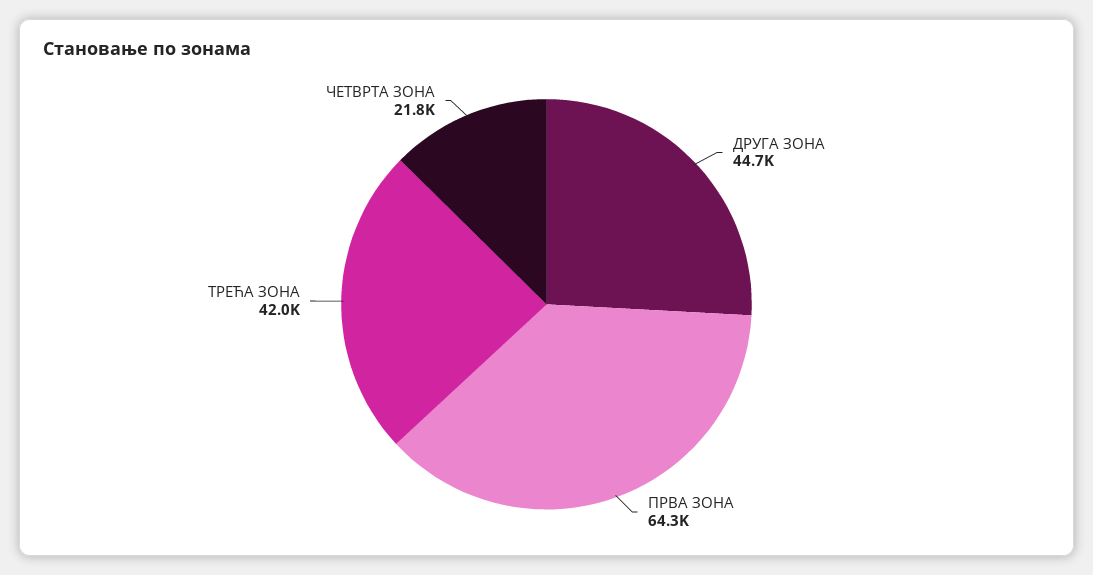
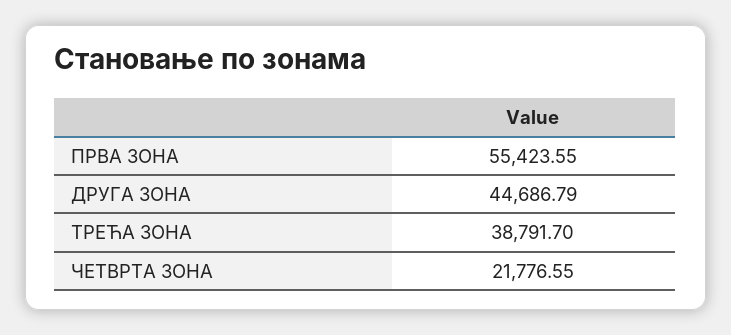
  {
    "ДРУГА ЗОНА": 44686.79,
-   "ПРВА ЗОНА": 64300,
+   "ПРВА ЗОНА": 55423.55,
-   "ТРЕЋА ЗОНА": 42000,
+   "ТРЕЋА ЗОНА": 38791.7,
    "ЧЕТВРТА ЗОНА": 21776.55
  }

